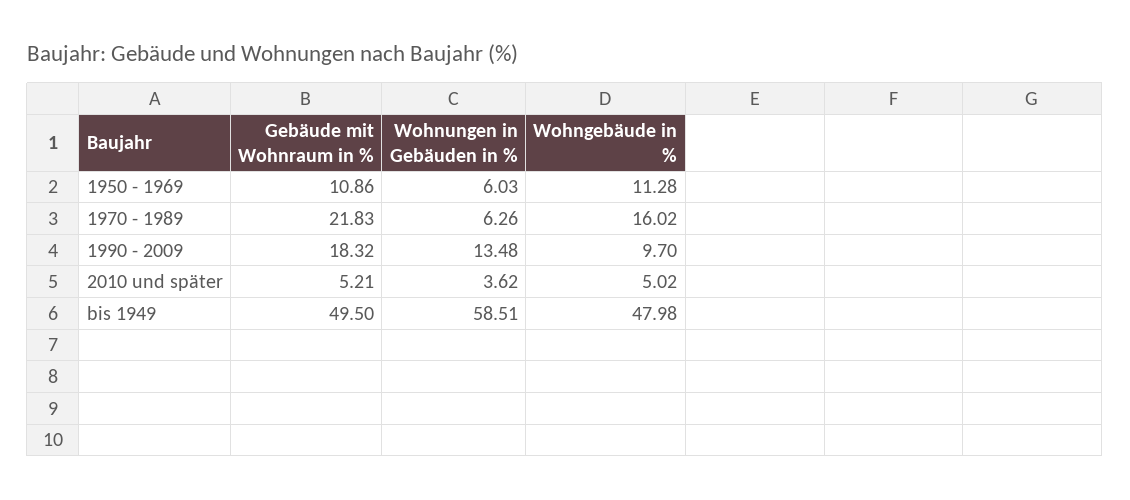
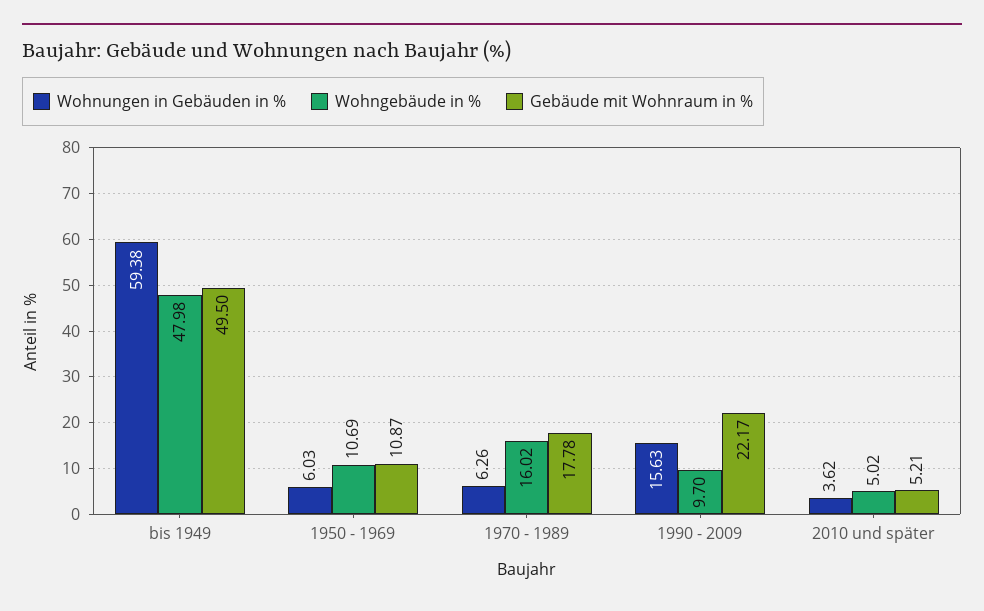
  {
    "Gebäude mit Wohnraum in %": {
-     "1950 - 1969": 10.86,
+     "1950 - 1969": 10.87,
-     "1970 - 1989": 21.83,
+     "1970 - 1989": 17.78,
-     "1990 - 2009": 18.32,
+     "1990 - 2009": 22.17,
      "2010 und später": 5.21,
      "bis 1949": 49.5
    },
    "Wohnungen in Gebäuden in %": {
      "1950 - 1969": 6.03,
      "1970 - 1989": 6.26,
-     "1990 - 2009": 13.48,
+     "1990 - 2009": 15.63,
      "2010 und später": 3.62,
-     "bis 1949": 58.51
+     "bis 1949": 59.38
    },
    "Wohngebäude in %": {
-     "1950 - 1969": 11.28,
+     "1950 - 1969": 10.69,
      "1970 - 1989": 16.02,
      "1990 - 2009": 9.7,
      "2010 und später": 5.02,
      "bis 1949": 47.98
    }
  }

